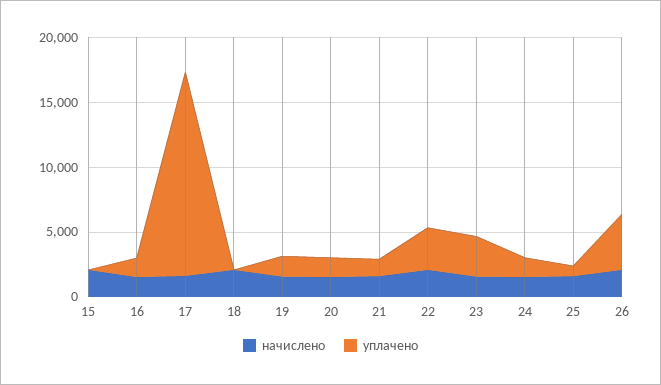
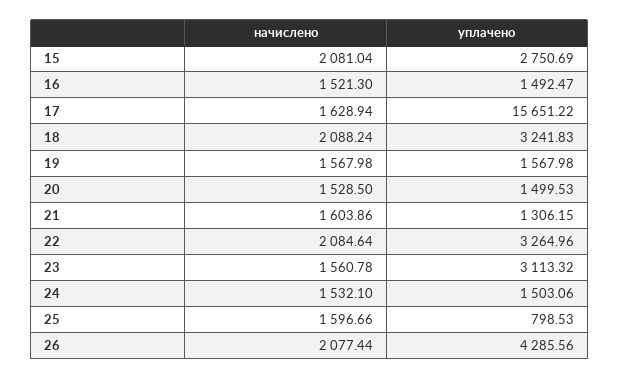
  {
    "начислено": {
      "15": 2081.04,
      "16": 1521.3,
      "17": 1628.94,
      "18": 2088.24,
      "19": 1567.98,
      "20": 1528.5,
      "21": 1603.86,
      "22": 2084.64,
      "23": 1560.78,
      "24": 1532.1,
      "25": 1596.66,
      "26": 2077.44
    },
    "уплачено": {
-     "15": 0,
+     "15": 2750.69,
      "16": 1492.47,
      "17": 15651.22,
-     "18": 0,
+     "18": 3241.83,
      "19": 1567.98,
      "20": 1499.53,
      "21": 1306.15,
      "22": 3264.96,
      "23": 3113.32,
      "24": 1503.06,
      "25": 798.53,
      "26": 4285.56
    }
  }

